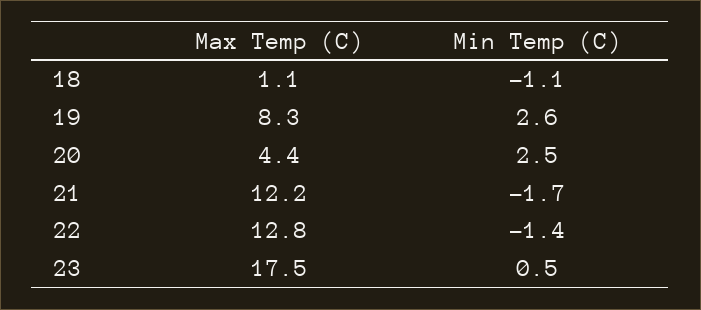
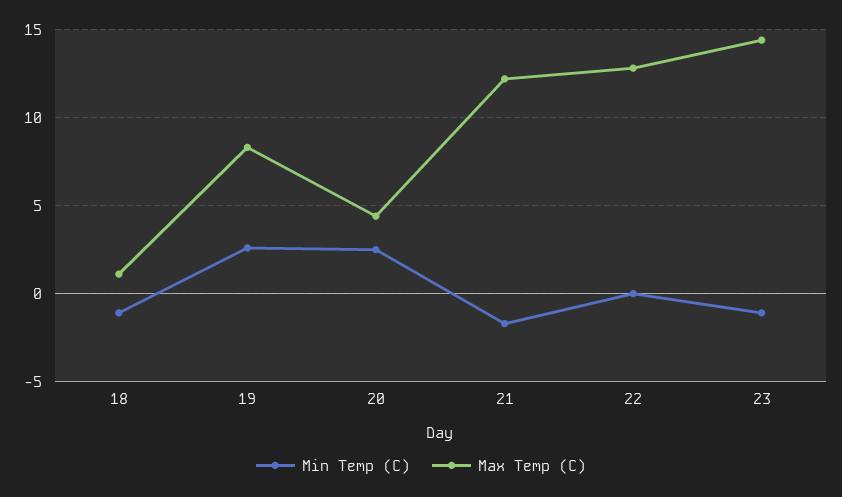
  {
    "Max Temp (C)": {
      "18": 1.1,
      "19": 8.3,
      "20": 4.4,
      "21": 12.2,
      "22": 12.8,
-     "23": 17.5
+     "23": 14.5
    },
    "Min Temp (C)": {
      "18": -1.1,
      "19": 2.6,
      "20": 2.5,
      "21": -1.7,
-     "22": -1.4,
+     "22": 0,
-     "23": 0.5
+     "23": -1
    }
  }

